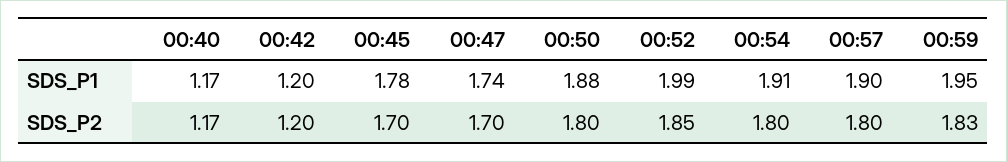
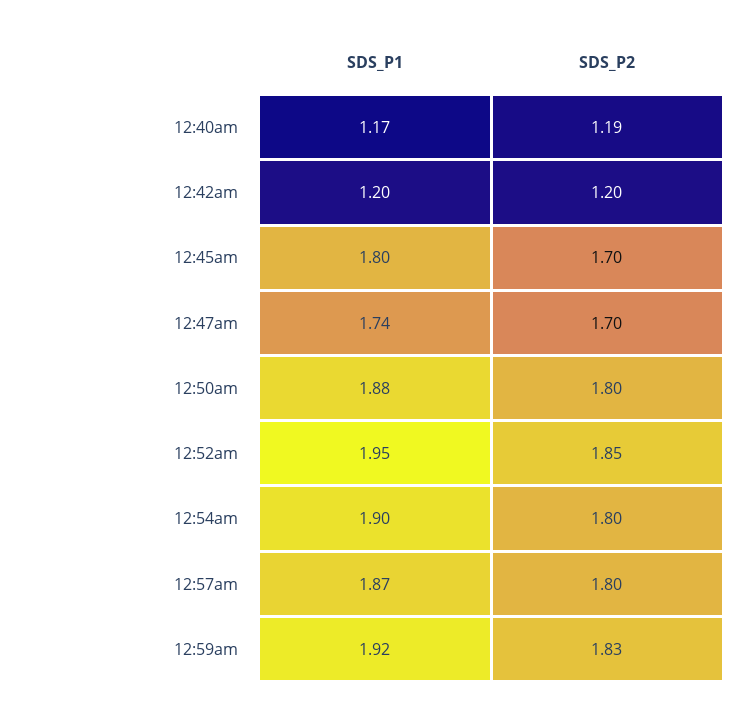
  {
    "00:40": {
      "SDS_P1": 1.17,
-     "SDS_P2": 1.17
+     "SDS_P2": 1.19
    },
    "00:42": {
      "SDS_P1": 1.2,
      "SDS_P2": 1.2
    },
    "00:45": {
-     "SDS_P1": 1.78,
+     "SDS_P1": 1.8,
      "SDS_P2": 1.7
    },
    "00:47": {
      "SDS_P1": 1.74,
      "SDS_P2": 1.7
    },
    "00:50": {
      "SDS_P1": 1.88,
      "SDS_P2": 1.8
    },
    "00:52": {
-     "SDS_P1": 1.99,
+     "SDS_P1": 1.95,
      "SDS_P2": 1.85
    },
    "00:54": {
-     "SDS_P1": 1.91,
+     "SDS_P1": 1.9,
      "SDS_P2": 1.8
    },
    "00:57": {
-     "SDS_P1": 1.9,
+     "SDS_P1": 1.87,
      "SDS_P2": 1.8
    },
    "00:59": {
-     "SDS_P1": 1.95,
+     "SDS_P1": 1.92,
      "SDS_P2": 1.83
    }
  }

